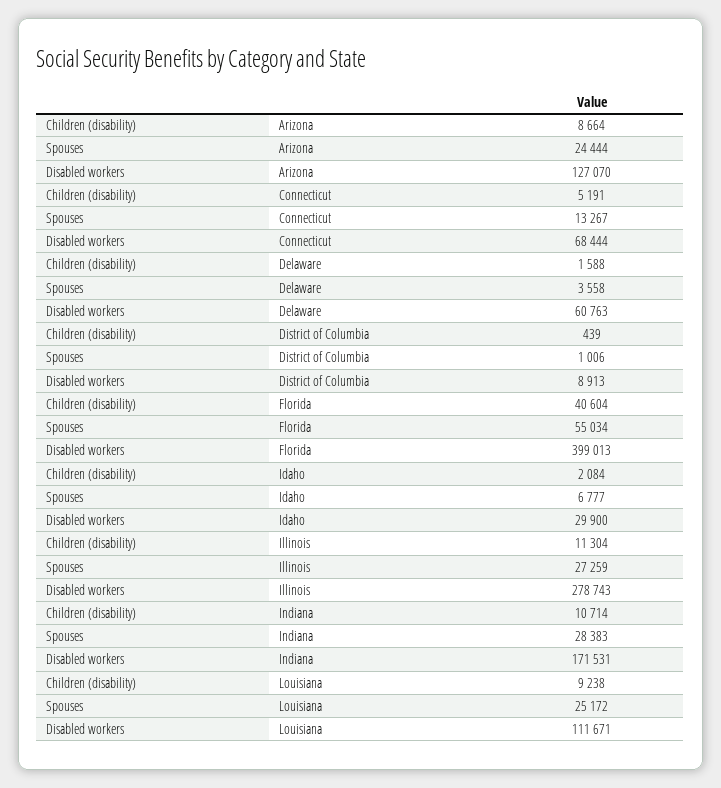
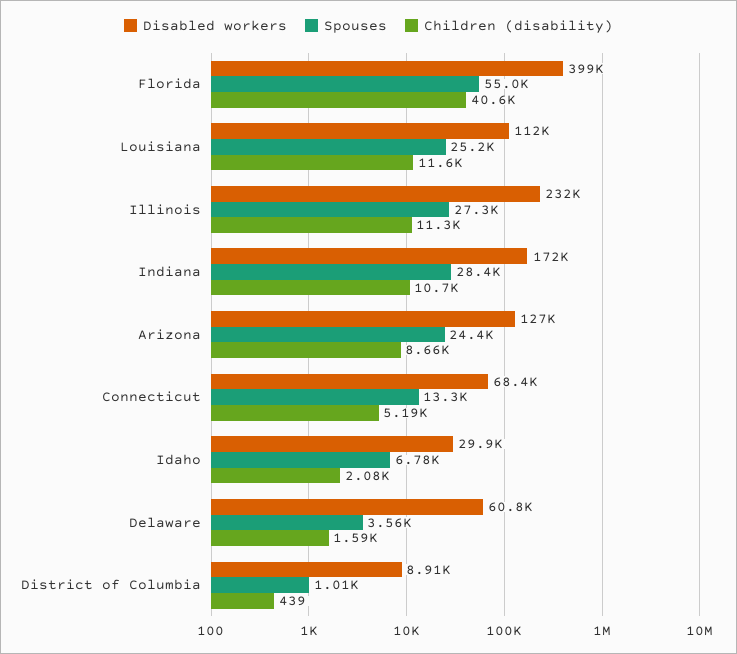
  {
    "Children (disability)": {
      "Arizona": 8664,
      "Connecticut": 5191,
      "Delaware": 1588,
      "District of Columbia": 439,
      "Florida": 40604,
      "Idaho": 2084,
      "Illinois": 11304,
      "Indiana": 10714,
-     "Louisiana": 9238
+     "Louisiana": 11600
    },
    "Spouses": {
      "Arizona": 24444,
      "Connecticut": 13267,
      "Delaware": 3558,
      "District of Columbia": 1006,
      "Florida": 55034,
      "Idaho": 6777,
      "Illinois": 27259,
      "Indiana": 28383,
      "Louisiana": 25172
    },
    "Disabled workers": {
      "Arizona": 127070,
      "Connecticut": 68444,
      "Delaware": 60763,
      "District of Columbia": 8913,
      "Florida": 399013,
      "Idaho": 29900,
-     "Illinois": 278743,
+     "Illinois": 232000,
      "Indiana": 171531,
      "Louisiana": 111671
    }
  }

